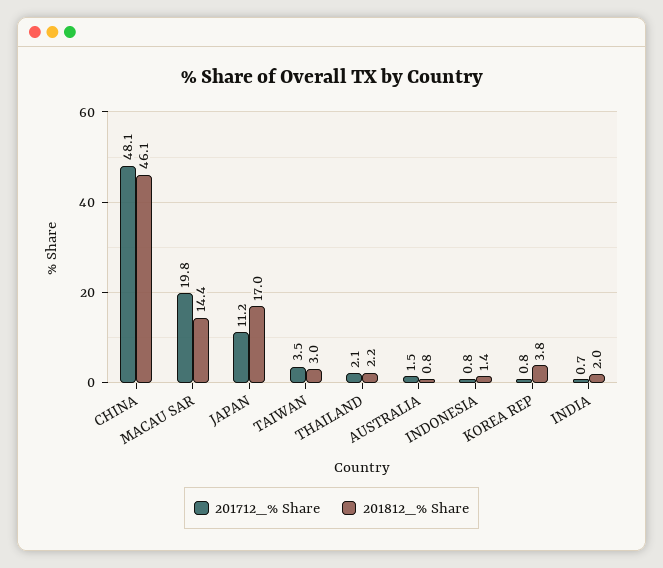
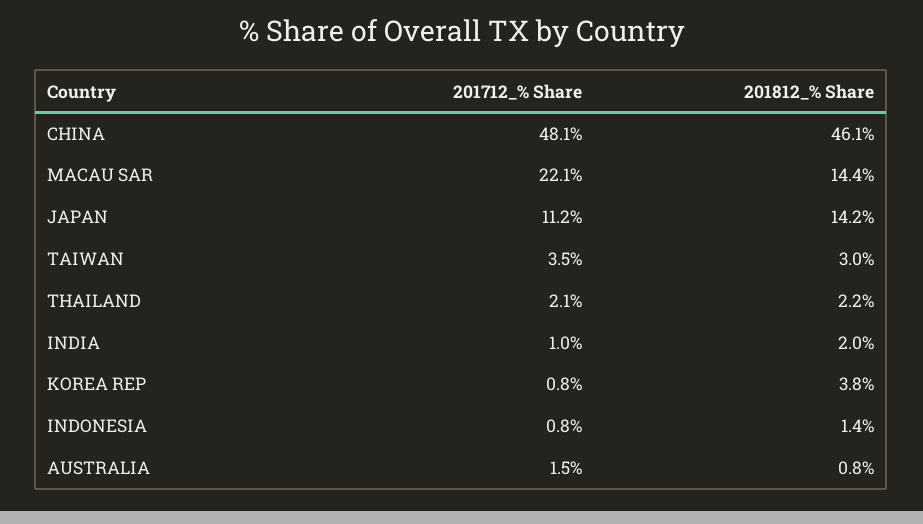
  {
    "201712_% Share": {
      "CHINA": 48.1,
-     "MACAU SAR": 19.8,
+     "MACAU SAR": 22.1,
      "JAPAN": 11.2,
      "TAIWAN": 3.5,
      "THAILAND": 2.1,
      "AUSTRALIA": 1.5,
      "INDONESIA": 0.8,
      "KOREA REP": 0.8,
-     "INDIA": 0.7
+     "INDIA": 1
    },
    "201812_% Share": {
      "CHINA": 46.1,
      "MACAU SAR": 14.4,
-     "JAPAN": 17,
+     "JAPAN": 14.2,
      "TAIWAN": 3,
      "THAILAND": 2.2,
      "AUSTRALIA": 0.8,
      "INDONESIA": 1.4,
      "KOREA REP": 3.8,
      "INDIA": 2
    }
  }

